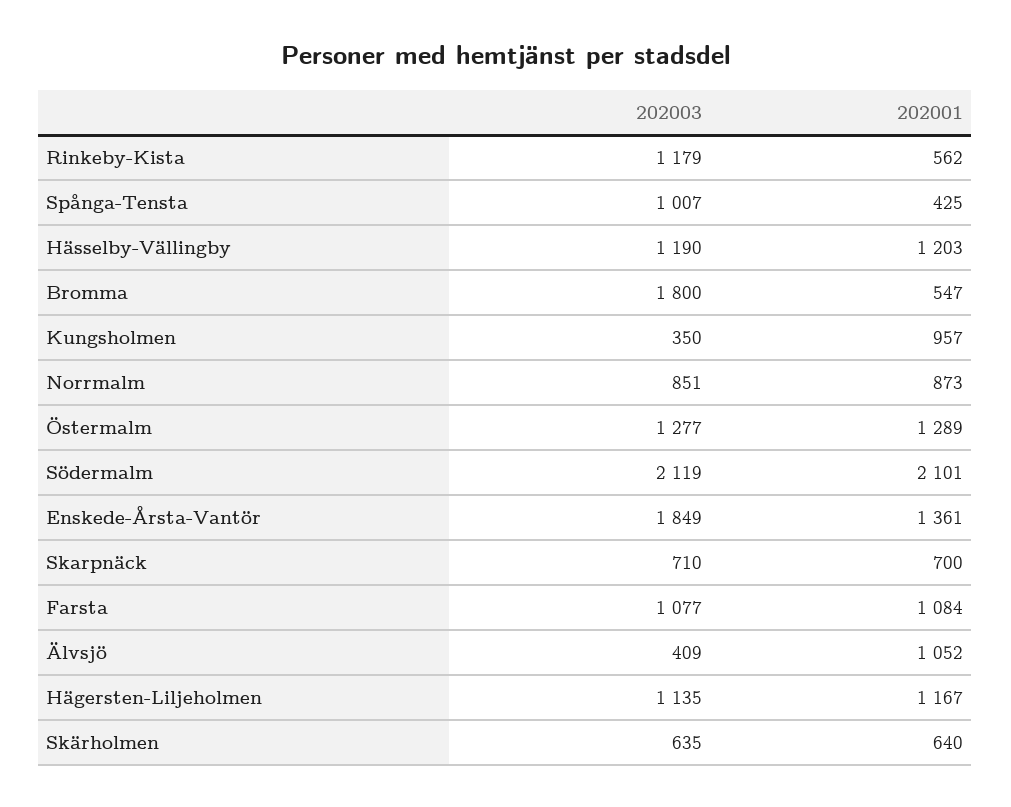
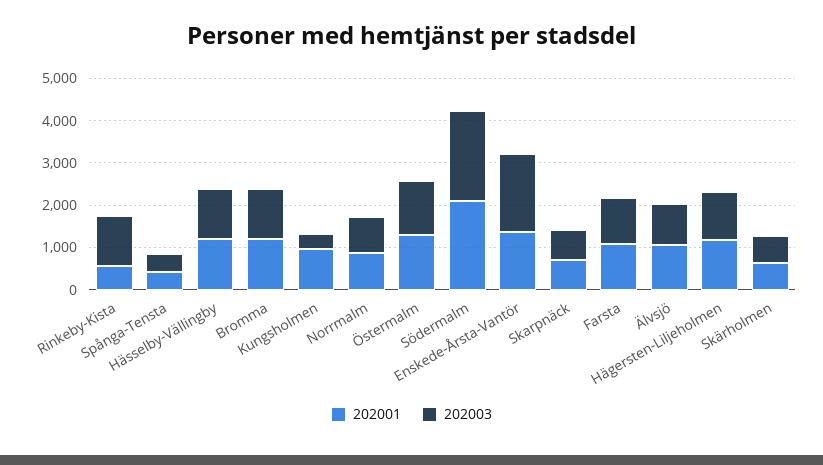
  {
    "202003": {
      "Rinkeby-Kista": 1179,
-     "Spånga-Tensta": 1007,
+     "Spånga-Tensta": 400,
      "Hässelby-Vällingby": 1190,
-     "Bromma": 1800,
+     "Bromma": 1200,
      "Kungsholmen": 350,
      "Norrmalm": 851,
      "Östermalm": 1277,
      "Södermalm": 2119,
      "Enskede-Årsta-Vantör": 1849,
      "Skarpnäck": 710,
      "Farsta": 1077,
-     "Älvsjö": 409,
+     "Älvsjö": 1000,
      "Hägersten-Liljeholmen": 1135,
      "Skärholmen": 635
    },
    "202001": {
      "Rinkeby-Kista": 562,
      "Spånga-Tensta": 425,
      "Hässelby-Vällingby": 1203,
-     "Bromma": 547,
+     "Bromma": 1200,
      "Kungsholmen": 957,
      "Norrmalm": 873,
      "Östermalm": 1289,
      "Södermalm": 2101,
      "Enskede-Årsta-Vantör": 1361,
      "Skarpnäck": 700,
      "Farsta": 1084,
      "Älvsjö": 1052,
      "Hägersten-Liljeholmen": 1167,
      "Skärholmen": 640
    }
  }

